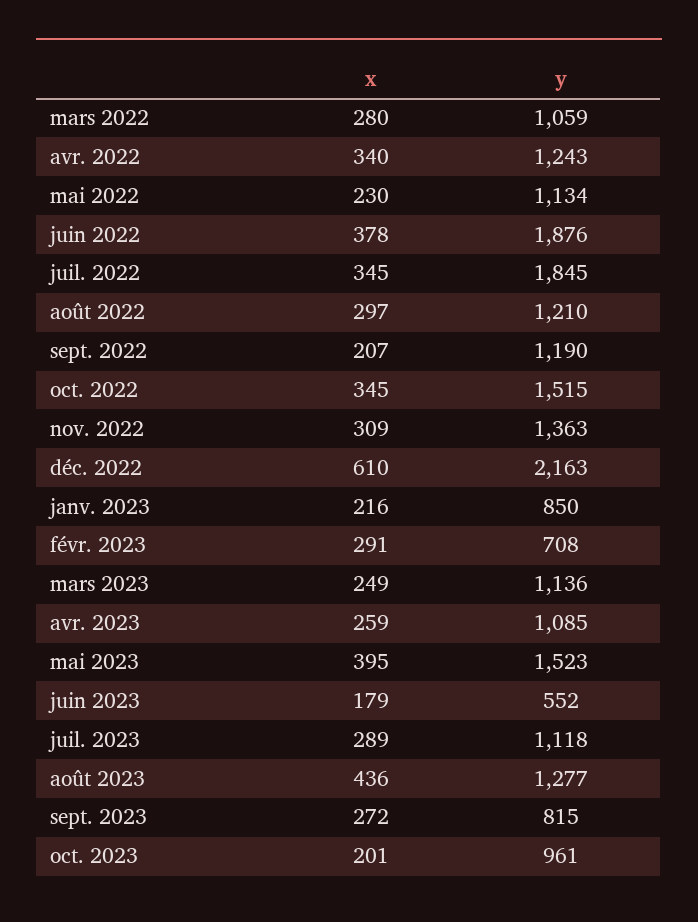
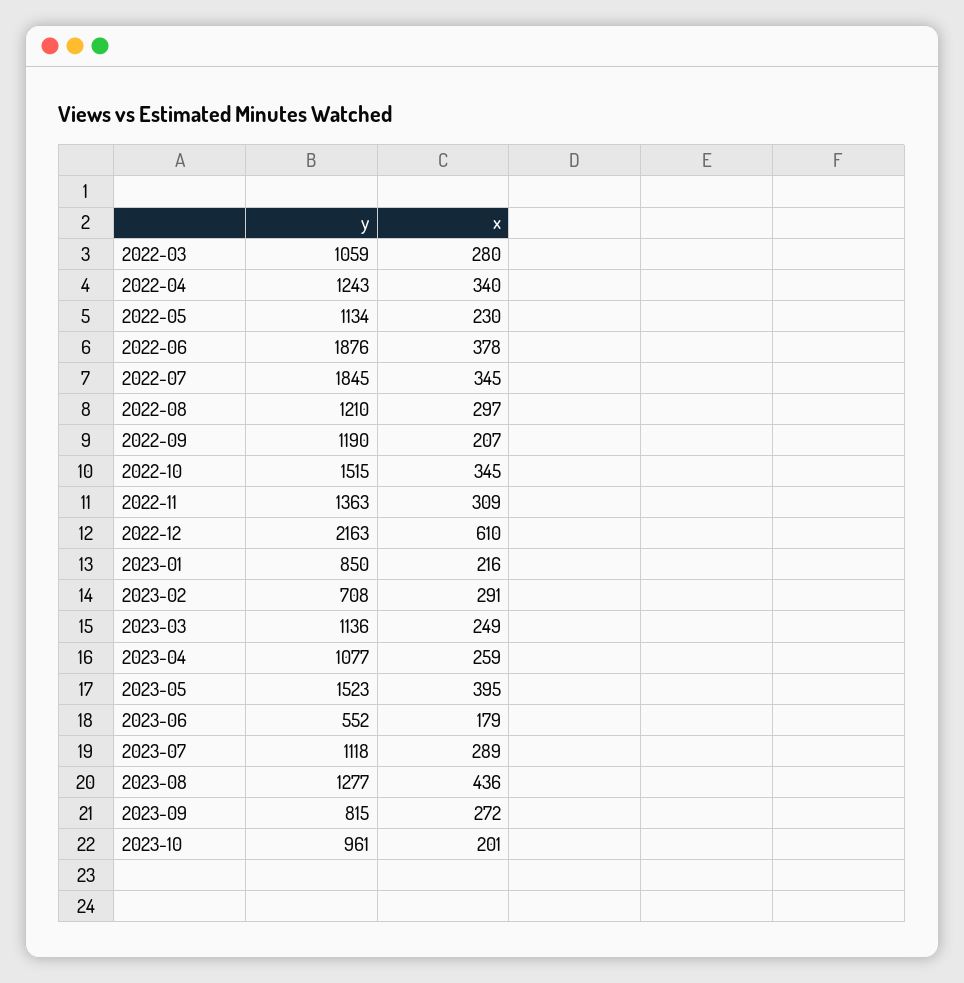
  {
    "x": {
      "mars 2022": 280,
      "avr. 2022": 340,
      "mai 2022": 230,
      "juin 2022": 378,
      "juil. 2022": 345,
      "août 2022": 297,
      "sept. 2022": 207,
      "oct. 2022": 345,
      "nov. 2022": 309,
      "déc. 2022": 610,
      "janv. 2023": 216,
      "févr. 2023": 291,
      "mars 2023": 249,
      "avr. 2023": 259,
      "mai 2023": 395,
      "juin 2023": 179,
      "juil. 2023": 289,
      "août 2023": 436,
      "sept. 2023": 272,
      "oct. 2023": 201
    },
    "y": {
      "mars 2022": 1059,
      "avr. 2022": 1243,
      "mai 2022": 1134,
      "juin 2022": 1876,
      "juil. 2022": 1845,
      "août 2022": 1210,
      "sept. 2022": 1190,
      "oct. 2022": 1515,
      "nov. 2022": 1363,
      "déc. 2022": 2163,
      "janv. 2023": 850,
      "févr. 2023": 708,
      "mars 2023": 1136,
-     "avr. 2023": 1085,
+     "avr. 2023": 1077,
      "mai 2023": 1523,
      "juin 2023": 552,
      "juil. 2023": 1118,
      "août 2023": 1277,
      "sept. 2023": 815,
      "oct. 2023": 961
    }
  }

